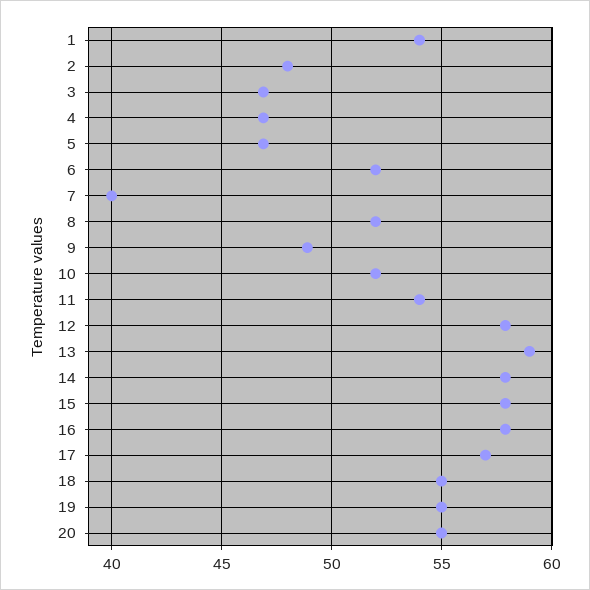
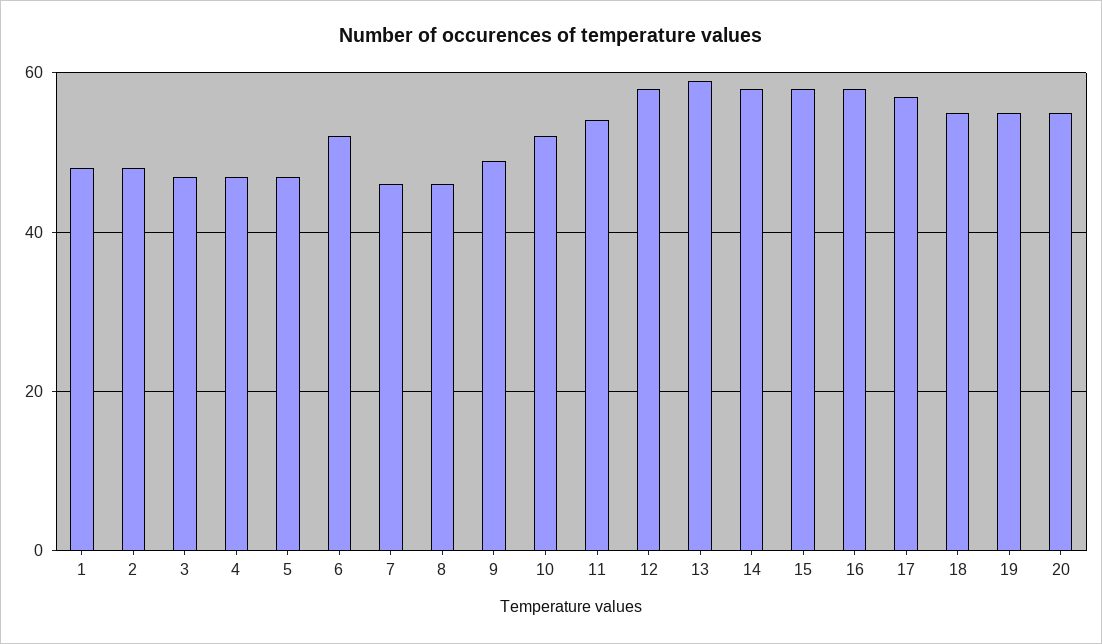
  {
-   "1": 54,
+   "1": 48,
    "2": 48,
    "3": 47,
    "4": 47,
    "5": 47,
    "6": 52,
-   "7": 40,
+   "7": 46,
-   "8": 52,
+   "8": 46,
    "9": 49,
    "10": 52,
    "11": 54,
    "12": 58,
    "13": 59,
    "14": 58,
    "15": 58,
    "16": 58,
    "17": 57,
    "18": 55,
    "19": 55,
    "20": 55
  }

